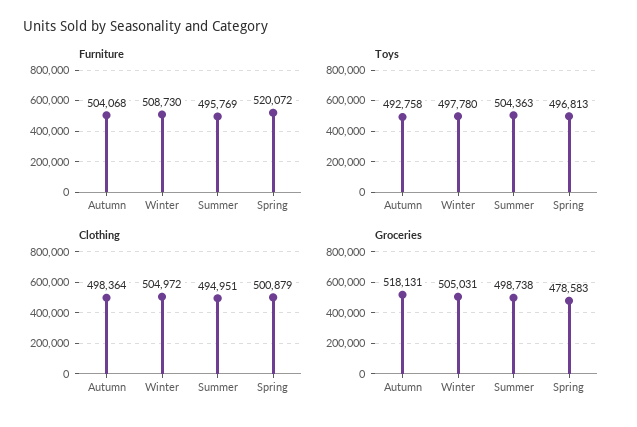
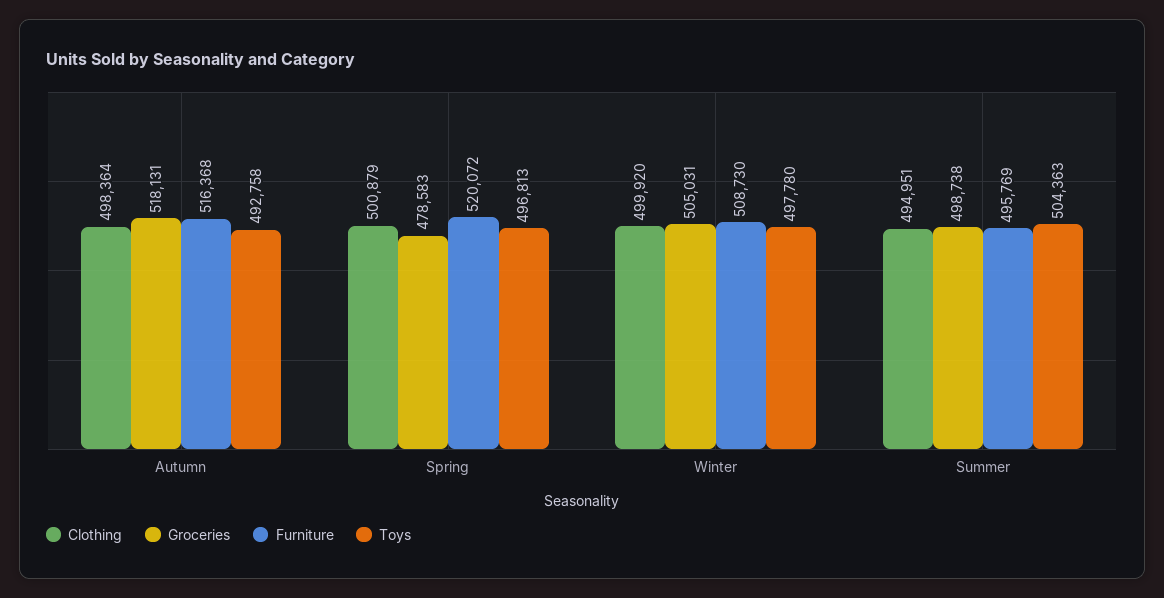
  {
    "Furniture": {
-     "Autumn": 504068,
+     "Autumn": 516368,
      "Winter": 508730,
      "Summer": 495769,
      "Spring": 520072
    },
    "Toys": {
      "Autumn": 492758,
      "Winter": 497780,
      "Summer": 504363,
      "Spring": 496813
    },
    "Clothing": {
      "Autumn": 498364,
-     "Winter": 504972,
+     "Winter": 499920,
      "Summer": 494951,
      "Spring": 500879
    },
    "Groceries": {
      "Autumn": 518131,
      "Winter": 505031,
      "Summer": 498738,
      "Spring": 478583
    }
  }

